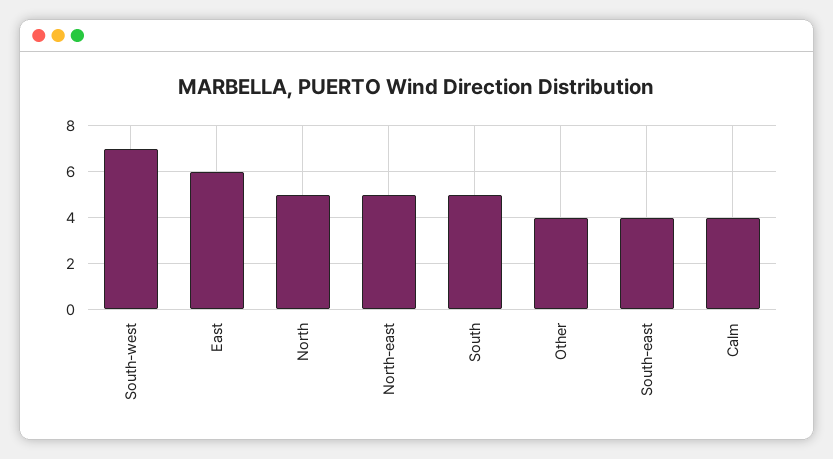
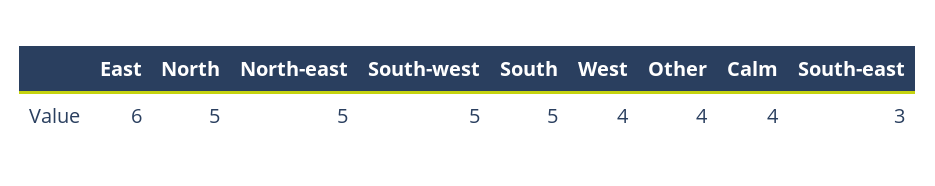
  {
-   "South-west": 7,
+   "South-west": 5,
    "East": 6,
    "North": 5,
    "North-east": 5,
    "South": 5,
    "Other": 4,
-   "South-east": 4,
+   "South-east": 3,
-   "Calm": 4
+   "Calm": 4,
+   "West": 4
  }

